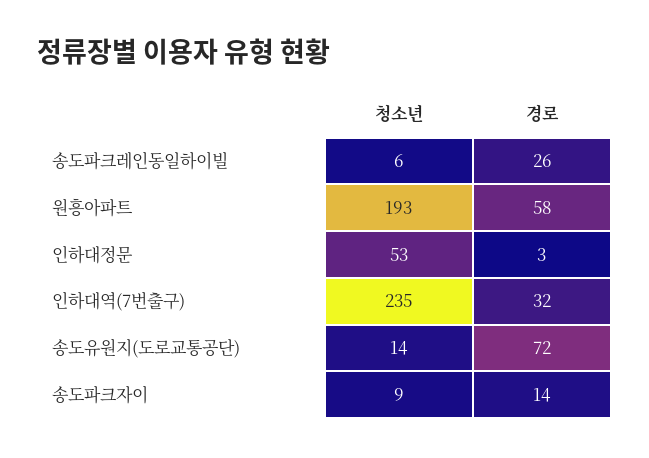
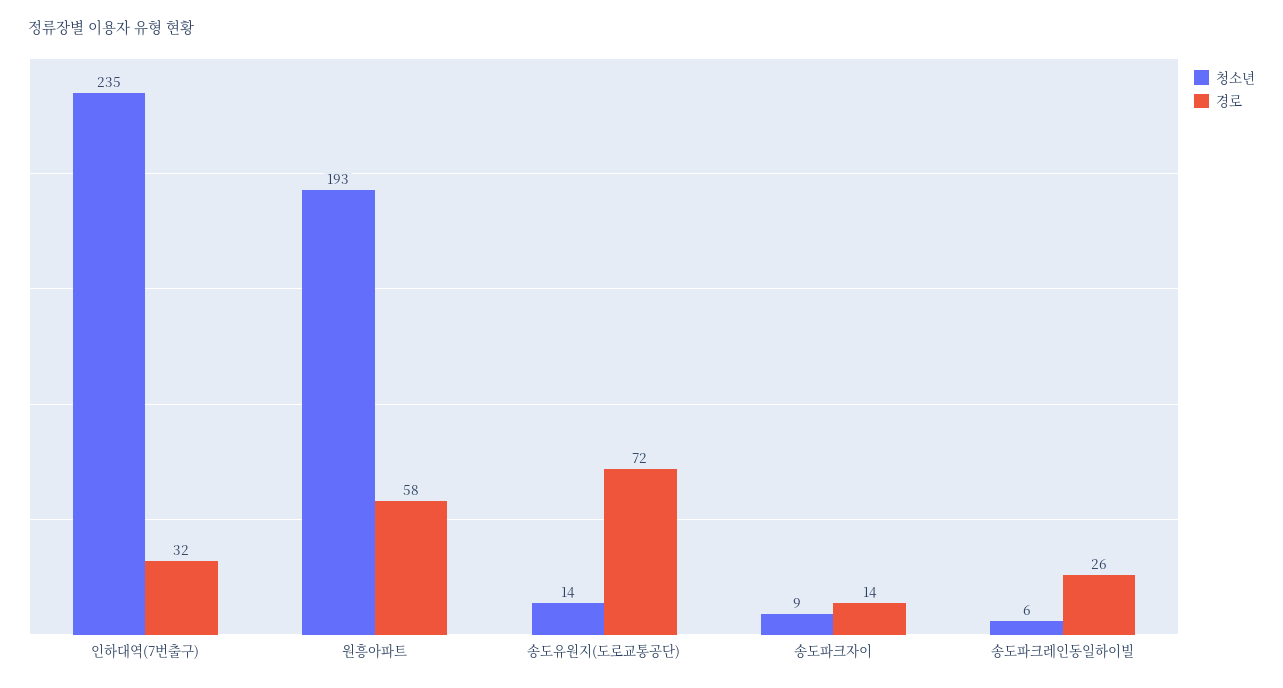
  {
    "청소년": {
      "송도파크레인동일하이빌": 6,
      "원흥아파트": 193,
-     "인하대정문": 53,
      "인하대역(7번출구)": 235,
      "송도유원지(도로교통공단)": 14,
      "송도파크자이": 9
    },
    "경로": {
      "송도파크레인동일하이빌": 26,
      "원흥아파트": 58,
-     "인하대정문": 3,
      "인하대역(7번출구)": 32,
      "송도유원지(도로교통공단)": 72,
      "송도파크자이": 14
    }
  }

